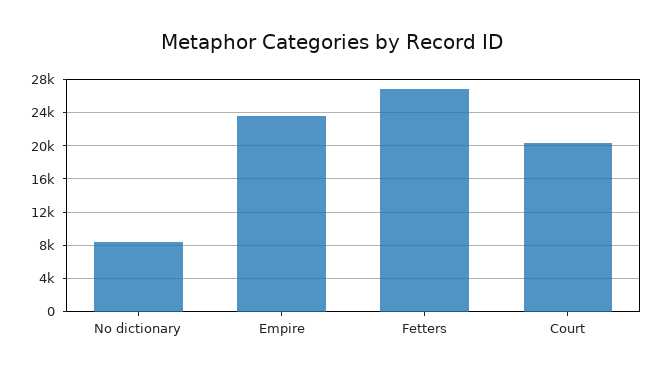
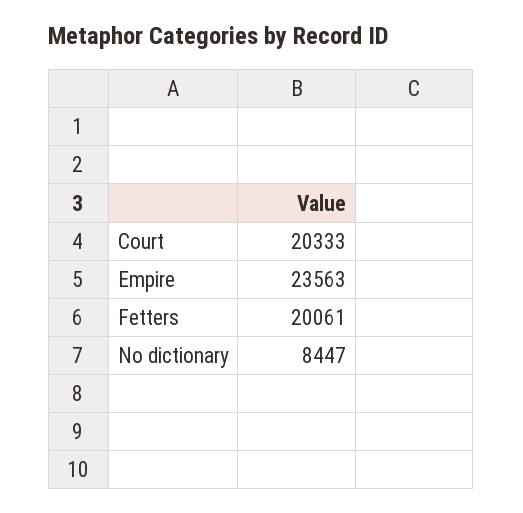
  {
    "No dictionary": 8447,
    "Empire": 23563,
-   "Fetters": 27000,
+   "Fetters": 20061,
    "Court": 20333
  }

